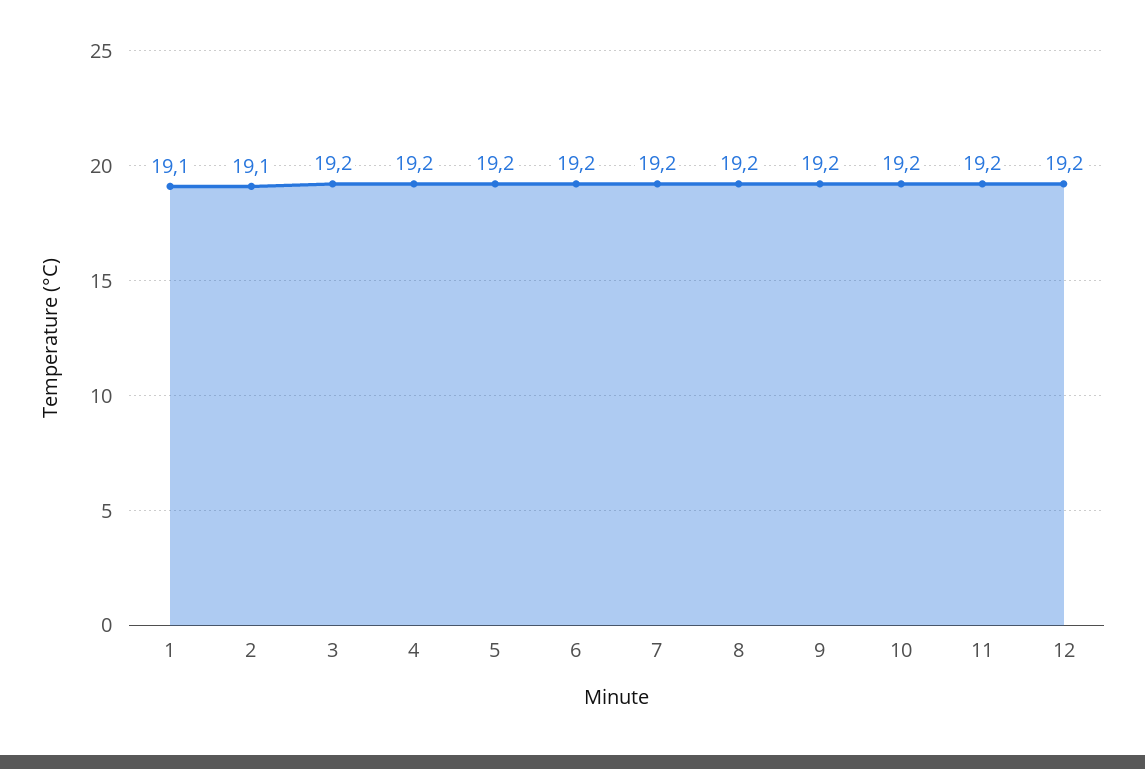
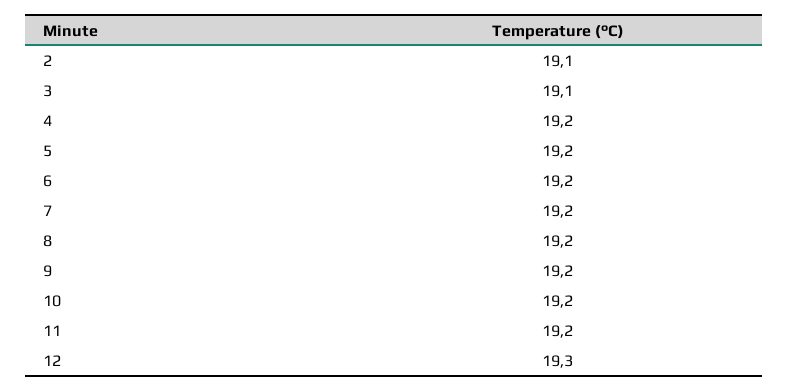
  {
-   "1": 19.1,
    "2": 19.1,
-   "3": 19.2,
+   "3": 19.1,
    "4": 19.2,
    "5": 19.2,
    "6": 19.2,
    "7": 19.2,
    "8": 19.2,
    "9": 19.2,
    "10": 19.2,
    "11": 19.2,
-   "12": 19.2
+   "12": 19.3
  }

